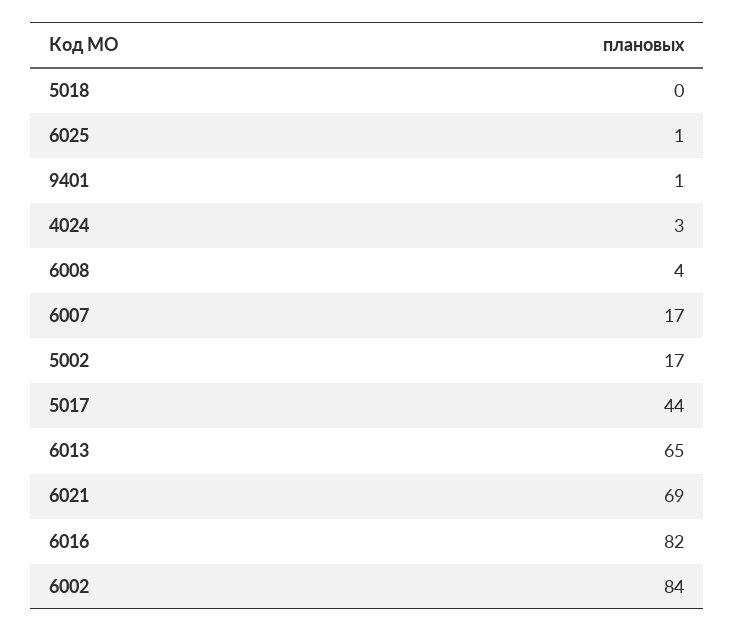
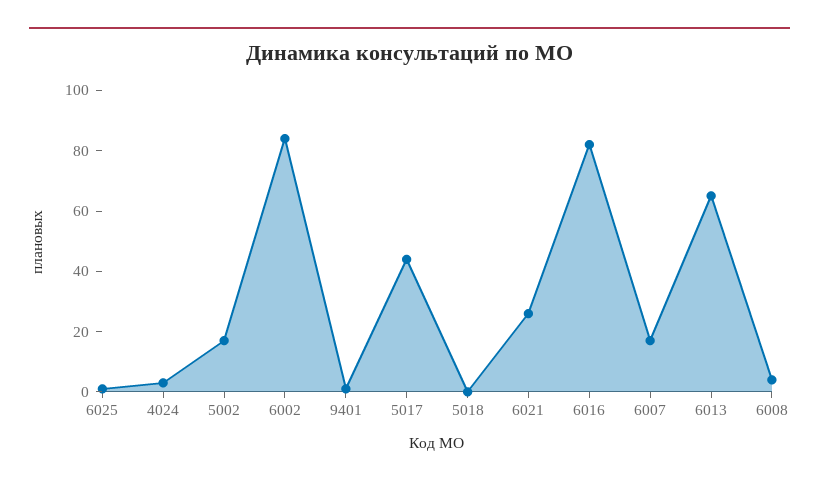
  {
    "5018": 0,
    "6025": 1,
    "9401": 1,
    "4024": 3,
    "6008": 4,
    "6007": 17,
    "5002": 17,
    "5017": 44,
    "6013": 65,
-   "6021": 69,
+   "6021": 25,
    "6016": 82,
    "6002": 84
  }

